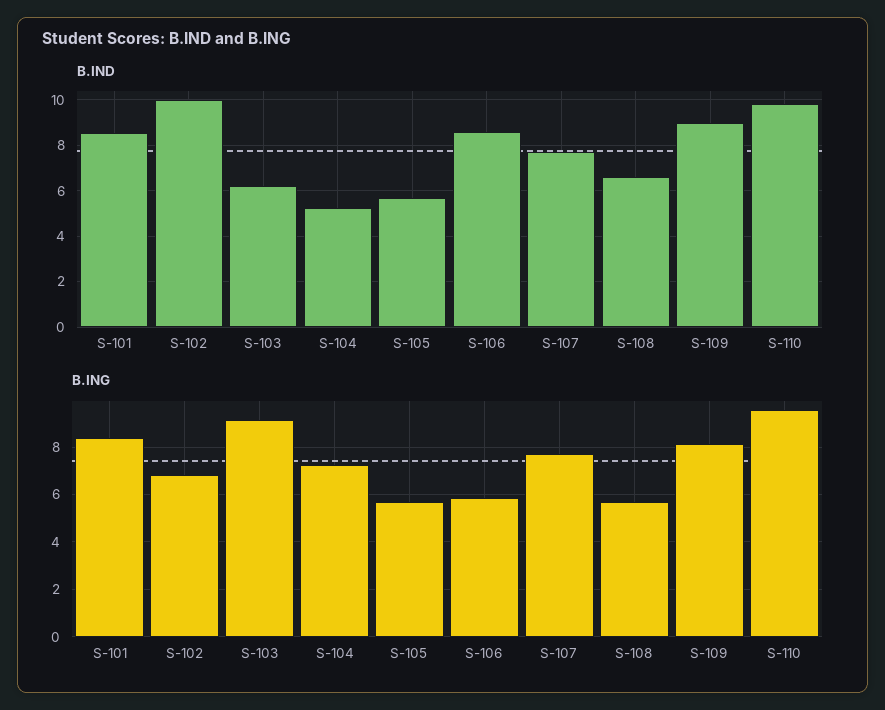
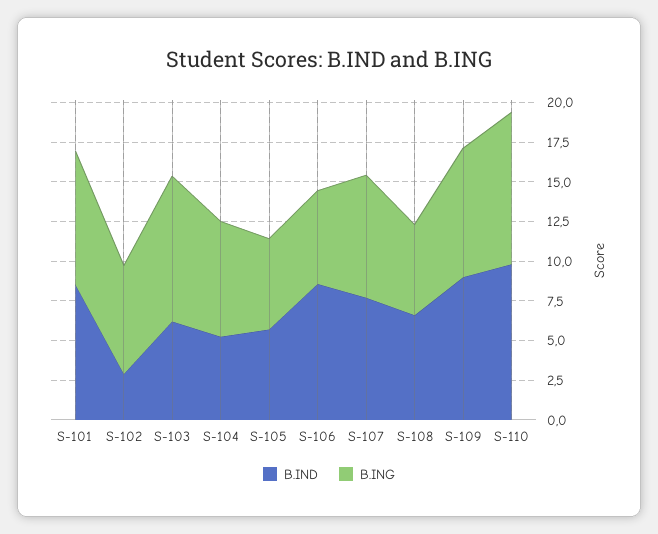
  {
    "B.IND": {
      "S-101": 8.5,
-     "S-102": 10,
+     "S-102": 2.5,
      "S-103": 6,
      "S-104": 5,
      "S-105": 5.5,
      "S-106": 8.5,
      "S-107": 7.5,
      "S-108": 6.5,
      "S-109": 9,
      "S-110": 10
    },
    "B.ING": {
      "S-101": 8.5,
      "S-102": 7,
      "S-103": 9,
      "S-104": 7.5,
      "S-105": 5.5,
      "S-106": 6,
      "S-107": 7.5,
      "S-108": 5.5,
      "S-109": 8,
      "S-110": 9.5
    }
  }

